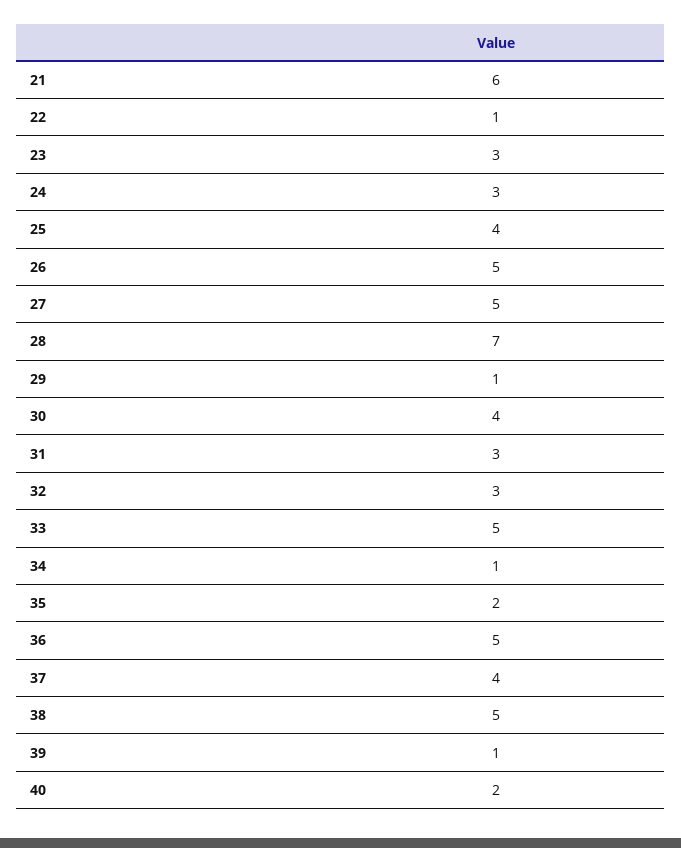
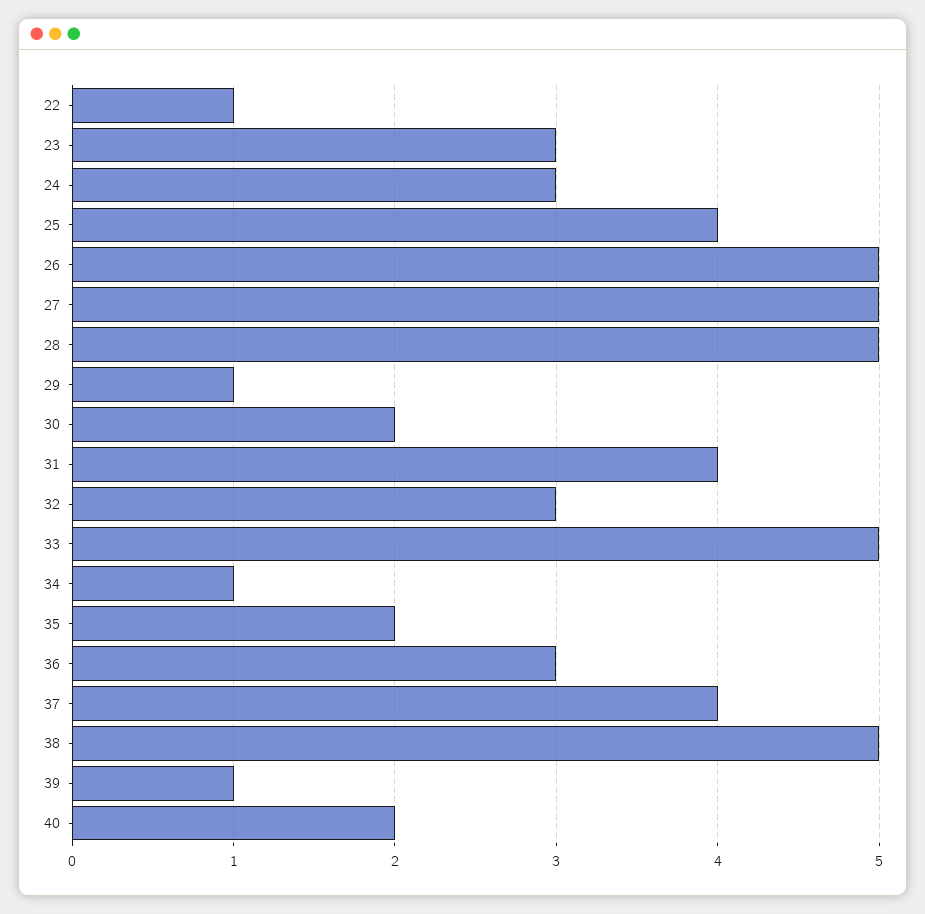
  {
-   "21": 6,
    "22": 1,
    "23": 3,
    "24": 3,
    "25": 4,
    "26": 5,
    "27": 5,
-   "28": 7,
+   "28": 5,
    "29": 1,
-   "30": 4,
+   "30": 2,
-   "31": 3,
+   "31": 4,
    "32": 3,
    "33": 5,
    "34": 1,
    "35": 2,
-   "36": 5,
+   "36": 3,
    "37": 4,
    "38": 5,
    "39": 1,
    "40": 2
  }

